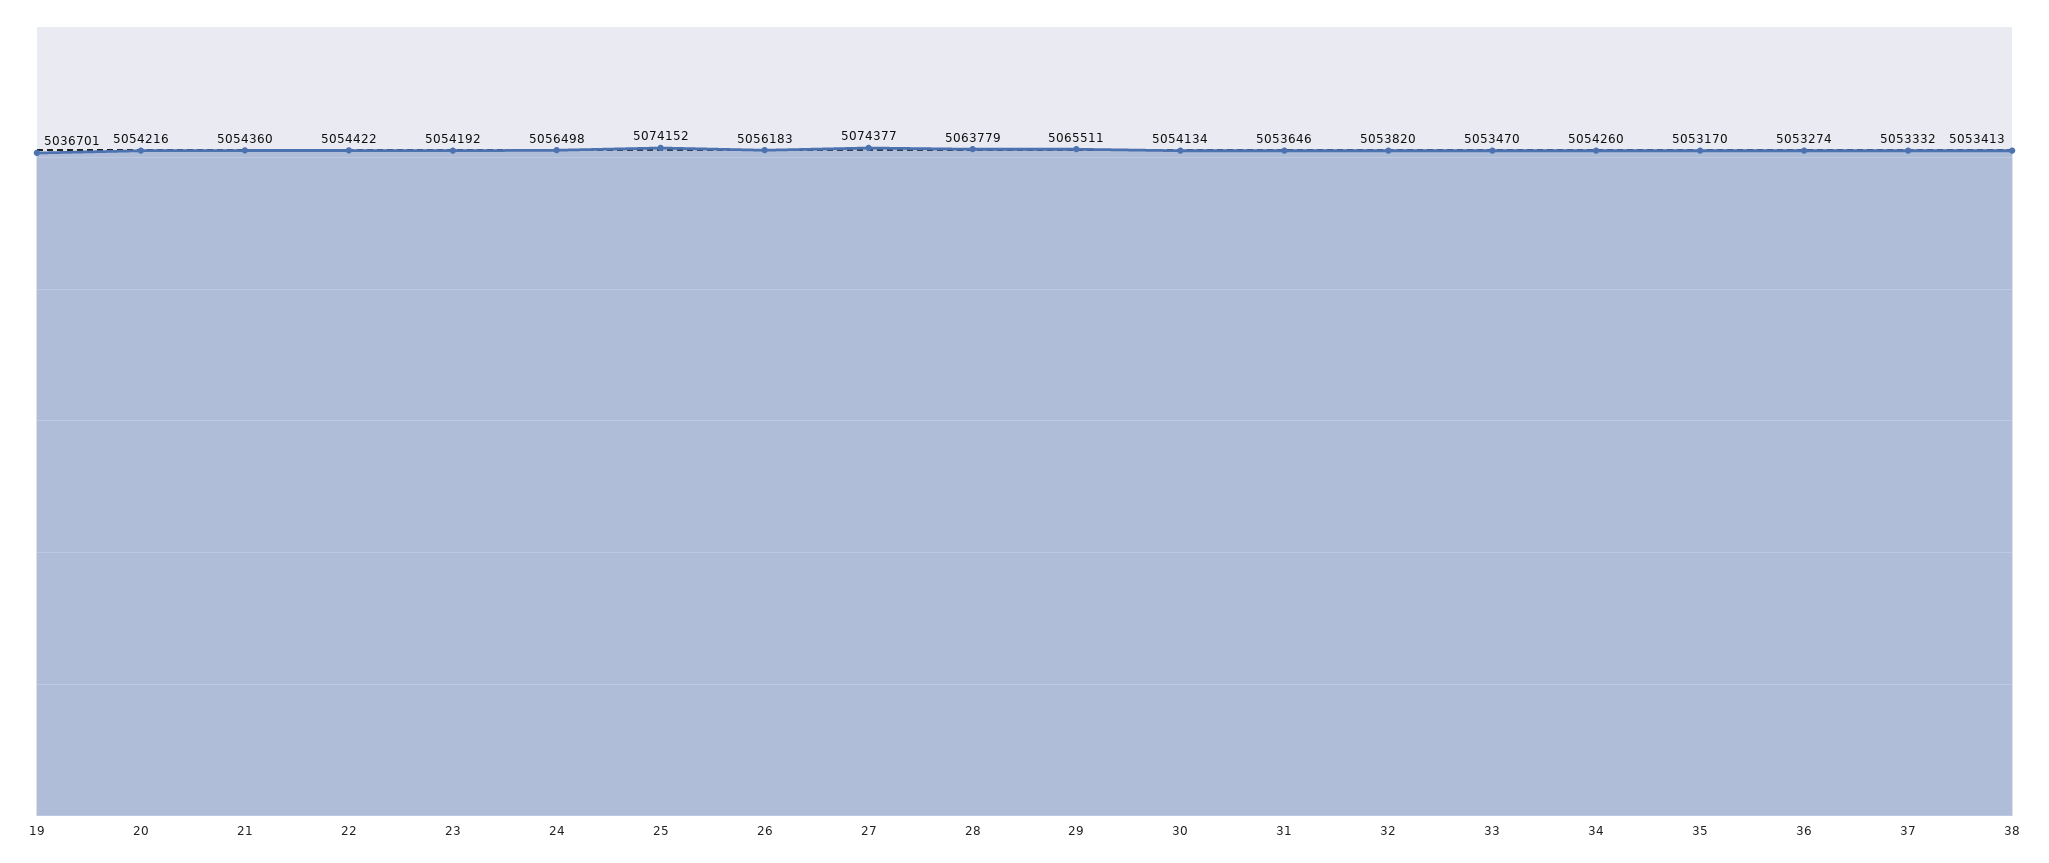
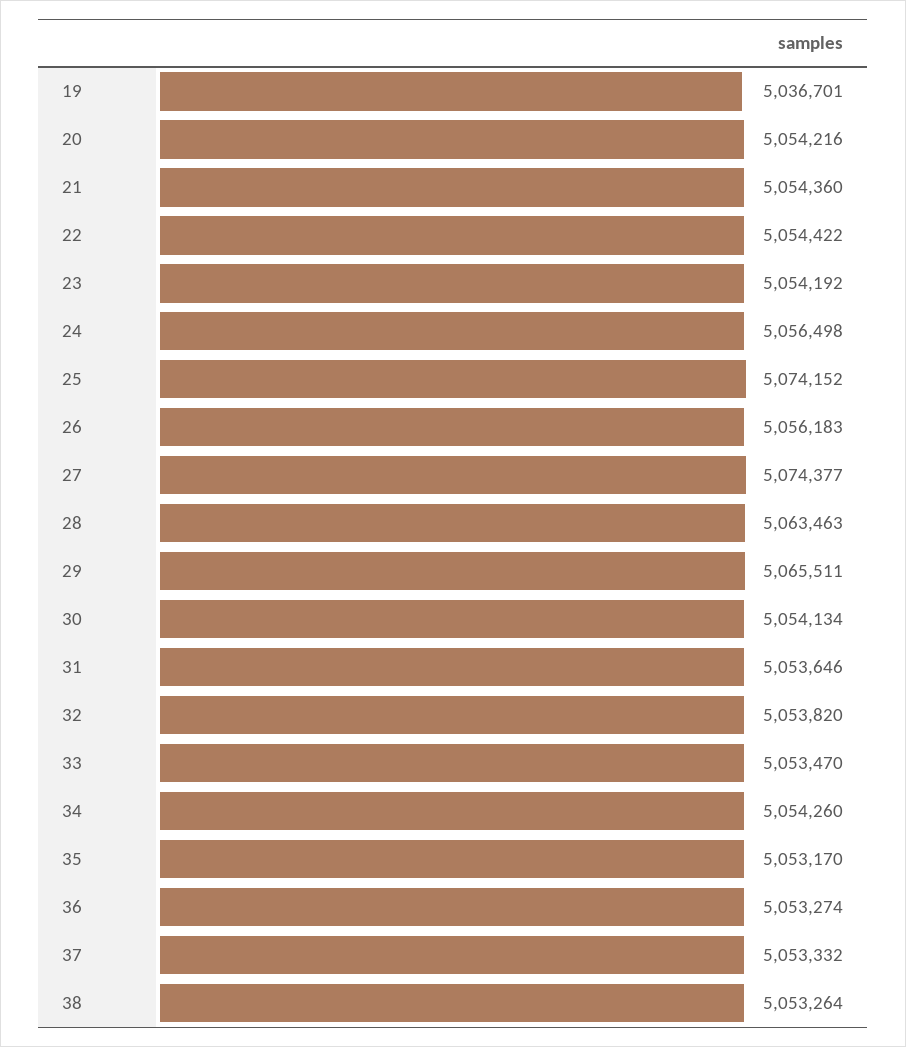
  {
    "19": 5036701,
    "20": 5054216,
    "21": 5054360,
    "22": 5054422,
    "23": 5054192,
    "24": 5056498,
    "25": 5074152,
    "26": 5056183,
    "27": 5074377,
-   "28": 5063779,
+   "28": 5063463,
    "29": 5065511,
    "30": 5054134,
    "31": 5053646,
    "32": 5053820,
    "33": 5053470,
    "34": 5054260,
    "35": 5053170,
    "36": 5053274,
    "37": 5053332,
-   "38": 5053413
+   "38": 5053264
  }

